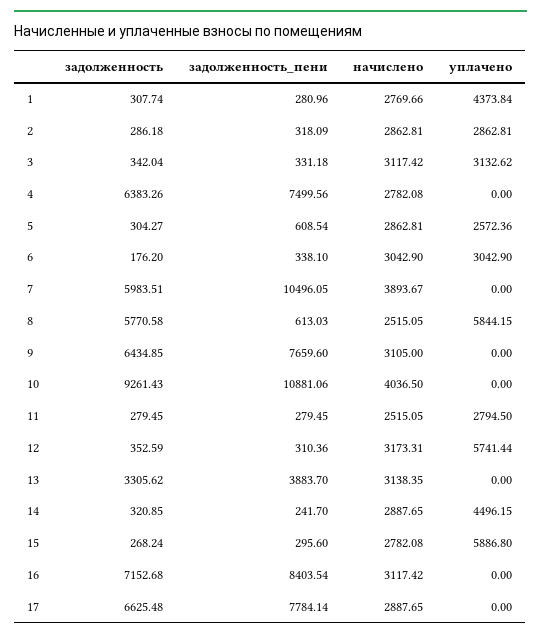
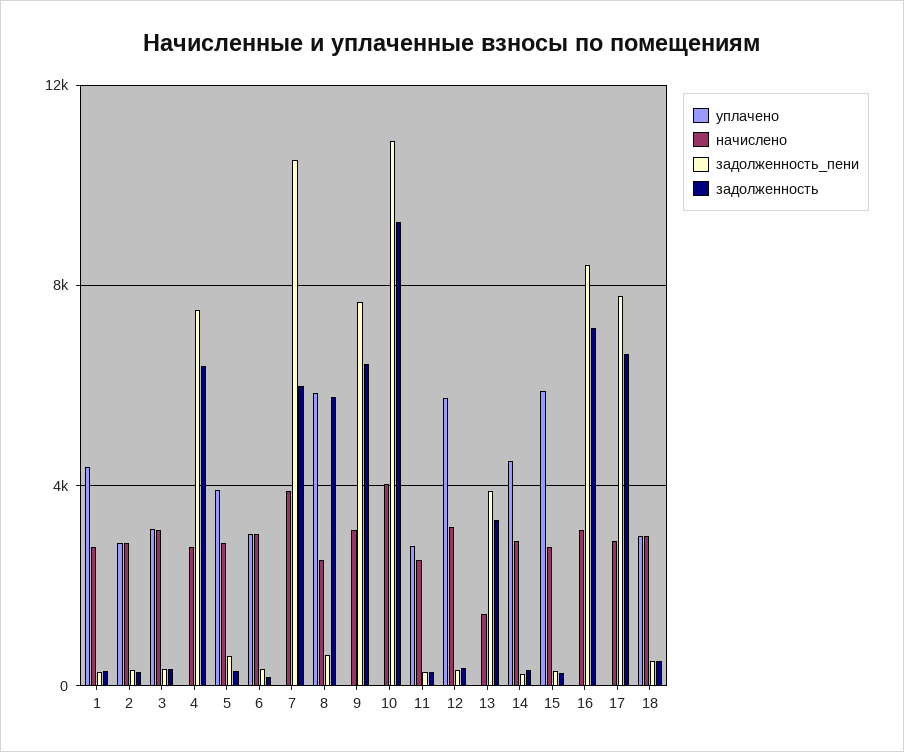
  {
    "задолженность": {
      "1": 307.74,
      "2": 286.18,
      "3": 342.04,
      "4": 6383.26,
      "5": 304.27,
      "6": 176.2,
      "7": 5983.51,
      "8": 5770.58,
      "9": 6434.85,
      "10": 9261.43,
      "11": 279.45,
      "12": 352.59,
      "13": 3305.62,
      "14": 320.85,
      "15": 268.24,
      "16": 7152.68,
-     "17": 6625.48
+     "17": 6625.48,
+     "18": 500
    },
    "задолженность_пени": {
      "1": 280.96,
      "2": 318.09,
      "3": 331.18,
      "4": 7499.56,
      "5": 608.54,
      "6": 338.1,
      "7": 10496.05,
      "8": 613.03,
      "9": 7659.6,
      "10": 10881.06,
      "11": 279.45,
      "12": 310.36,
      "13": 3883.7,
      "14": 241.7,
      "15": 295.6,
      "16": 8403.54,
-     "17": 7784.14
+     "17": 7784.14,
+     "18": 500
    },
    "начислено": {
      "1": 2769.66,
      "2": 2862.81,
      "3": 3117.42,
      "4": 2782.08,
      "5": 2862.81,
      "6": 3042.9,
      "7": 3893.67,
      "8": 2515.05,
      "9": 3105,
      "10": 4036.5,
      "11": 2515.05,
      "12": 3173.31,
-     "13": 3138.35,
+     "13": 1500,
      "14": 2887.65,
      "15": 2782.08,
      "16": 3117.42,
-     "17": 2887.65
+     "17": 2887.65,
+     "18": 3000
    },
    "уплачено": {
      "1": 4373.84,
      "2": 2862.81,
      "3": 3132.62,
      "4": 0,
-     "5": 2572.36,
+     "5": 4000,
      "6": 3042.9,
      "7": 0,
      "8": 5844.15,
      "9": 0,
      "10": 0,
      "11": 2794.5,
      "12": 5741.44,
      "13": 0,
      "14": 4496.15,
      "15": 5886.8,
      "16": 0,
-     "17": 0
+     "17": 0,
+     "18": 3000
    }
  }

